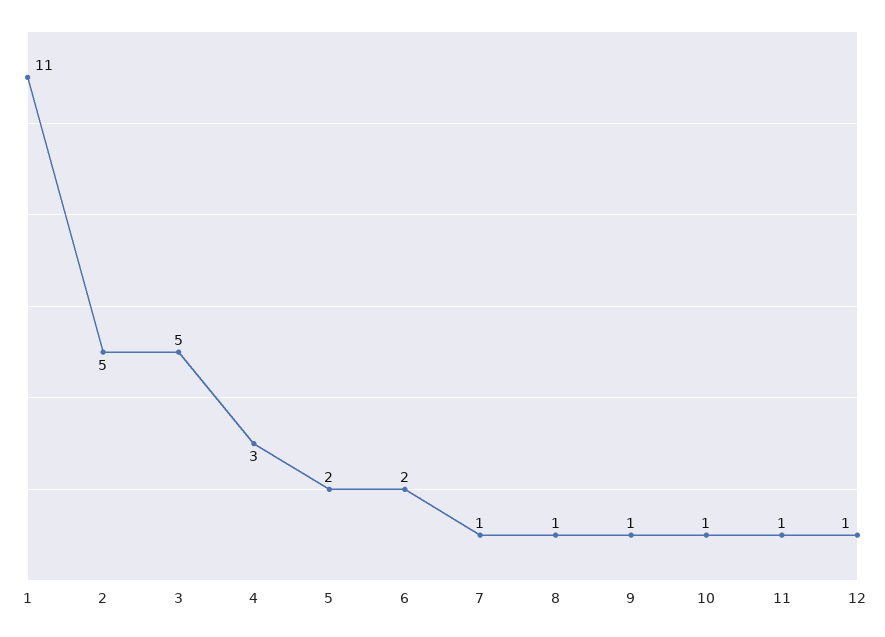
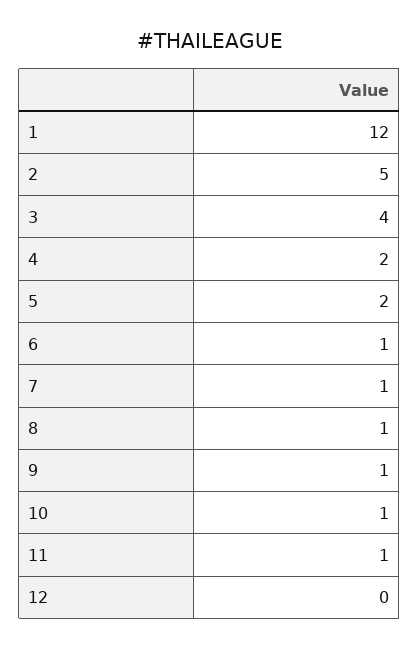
  {
-   "1": 11,
+   "1": 12,
    "2": 5,
-   "3": 5,
+   "3": 4,
-   "4": 3,
+   "4": 2,
    "5": 2,
-   "6": 2,
+   "6": 1,
    "7": 1,
    "8": 1,
    "9": 1,
    "10": 1,
    "11": 1,
-   "12": 1
+   "12": 0
  }

